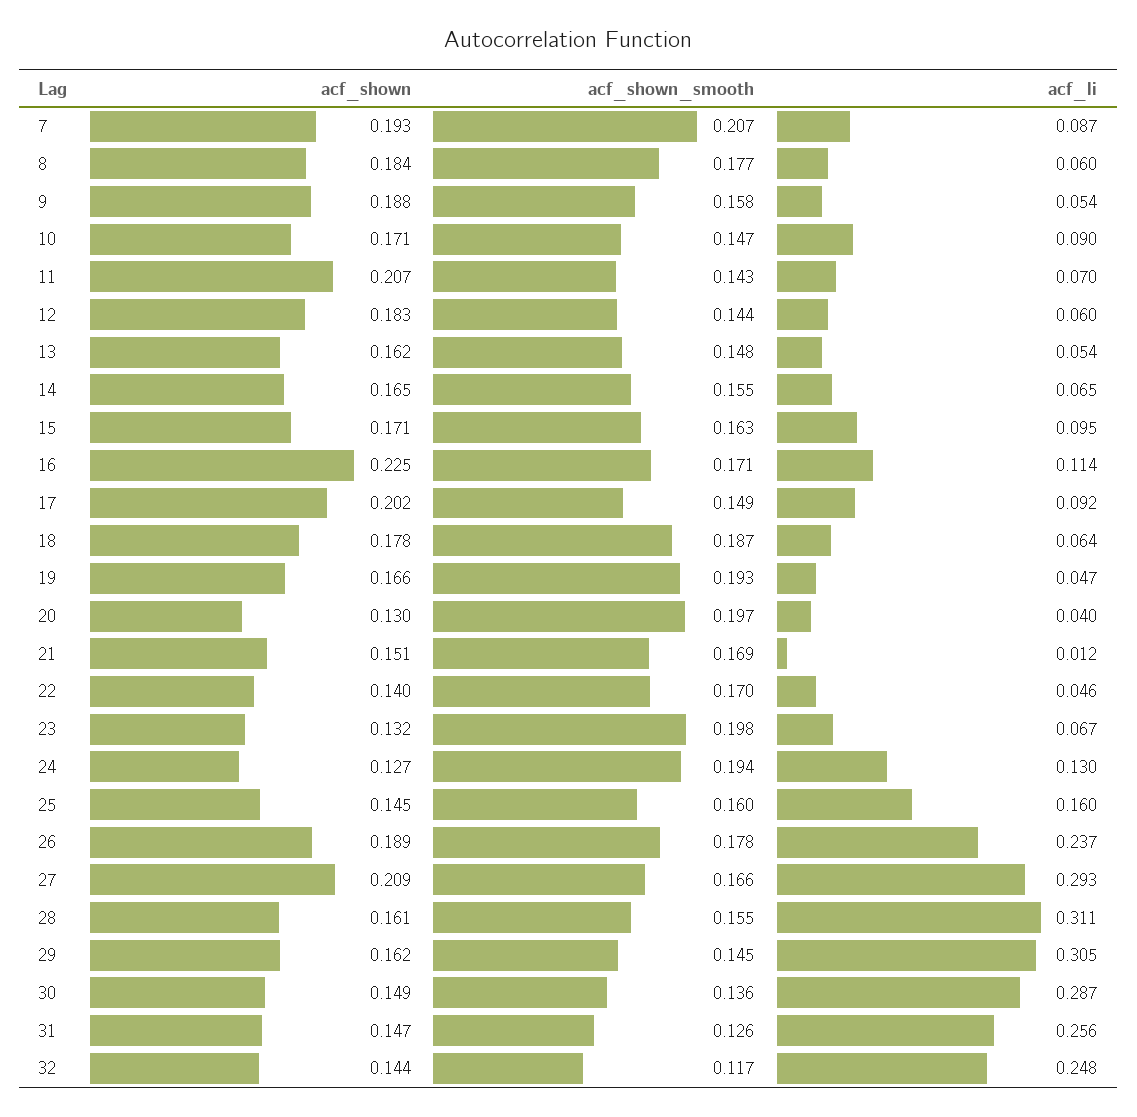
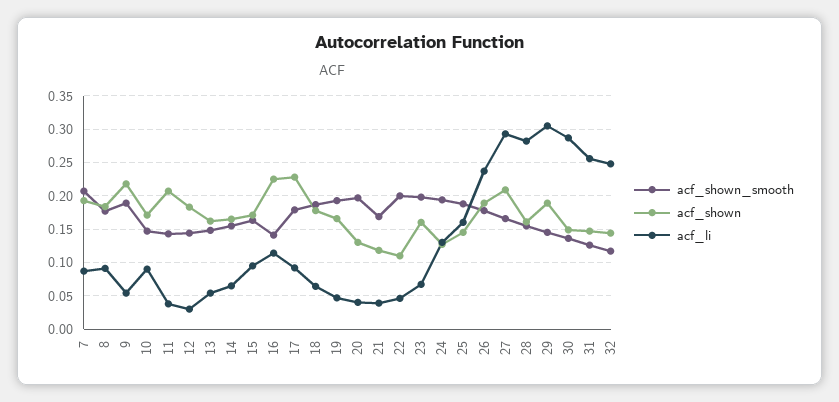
  {
    "acf_shown": {
      "7": 0.193,
      "8": 0.184,
-     "9": 0.188,
+     "9": 0.22,
      "10": 0.171,
      "11": 0.207,
      "12": 0.183,
      "13": 0.162,
      "14": 0.165,
      "15": 0.171,
      "16": 0.225,
-     "17": 0.202,
+     "17": 0.23,
      "18": 0.178,
      "19": 0.166,
      "20": 0.13,
-     "21": 0.151,
+     "21": 0.12,
-     "22": 0.14,
+     "22": 0.11,
-     "23": 0.132,
+     "23": 0.16,
      "24": 0.127,
      "25": 0.145,
      "26": 0.189,
      "27": 0.209,
      "28": 0.161,
-     "29": 0.162,
+     "29": 0.19,
      "30": 0.149,
      "31": 0.147,
      "32": 0.144
    },
    "acf_shown_smooth": {
      "7": 0.207,
      "8": 0.177,
-     "9": 0.158,
+     "9": 0.19,
      "10": 0.147,
      "11": 0.143,
      "12": 0.144,
      "13": 0.148,
      "14": 0.155,
      "15": 0.163,
-     "16": 0.171,
+     "16": 0.14,
-     "17": 0.149,
+     "17": 0.18,
      "18": 0.187,
      "19": 0.193,
      "20": 0.197,
      "21": 0.169,
-     "22": 0.17,
+     "22": 0.2,
      "23": 0.198,
      "24": 0.194,
-     "25": 0.16,
+     "25": 0.19,
      "26": 0.178,
      "27": 0.166,
      "28": 0.155,
      "29": 0.145,
      "30": 0.136,
      "31": 0.126,
      "32": 0.117
    },
    "acf_li": {
      "7": 0.087,
-     "8": 0.06,
+     "8": 0.09,
      "9": 0.054,
      "10": 0.09,
-     "11": 0.07,
+     "11": 0.04,
-     "12": 0.06,
+     "12": 0.03,
      "13": 0.054,
      "14": 0.065,
      "15": 0.095,
      "16": 0.114,
      "17": 0.092,
      "18": 0.064,
      "19": 0.047,
      "20": 0.04,
-     "21": 0.012,
+     "21": 0.04,
      "22": 0.046,
      "23": 0.067,
      "24": 0.13,
      "25": 0.16,
      "26": 0.237,
      "27": 0.293,
-     "28": 0.311,
+     "28": 0.28,
      "29": 0.305,
      "30": 0.287,
      "31": 0.256,
      "32": 0.248
    }
  }

